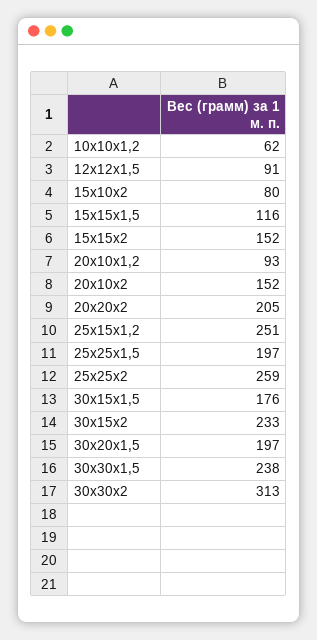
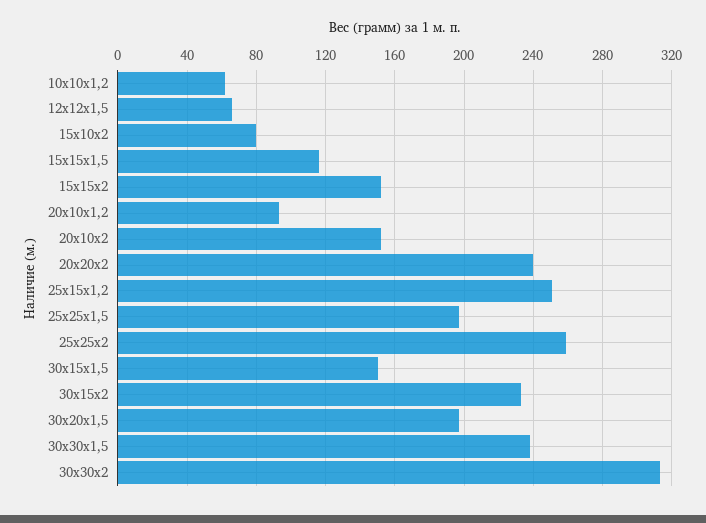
  {
    "10х10х1,2": 62,
-   "12х12х1,5": 91,
+   "12х12х1,5": 65,
    "15х10х2": 80,
    "15х15х1,5": 116,
    "15х15х2": 152,
    "20х10х1,2": 93,
    "20х10х2": 152,
-   "20х20х2": 205,
+   "20х20х2": 240,
    "25х15х1,2": 251,
    "25х25х1,5": 197,
    "25х25х2": 259,
-   "30х15х1,5": 176,
+   "30х15х1,5": 150,
    "30х15х2": 233,
    "30х20х1,5": 197,
    "30х30х1,5": 238,
    "30х30х2": 313
  }

